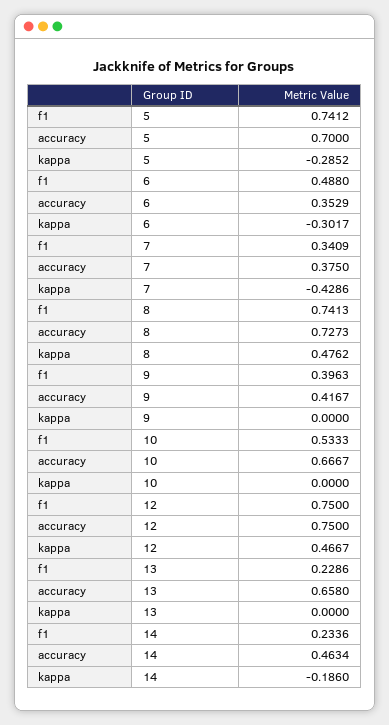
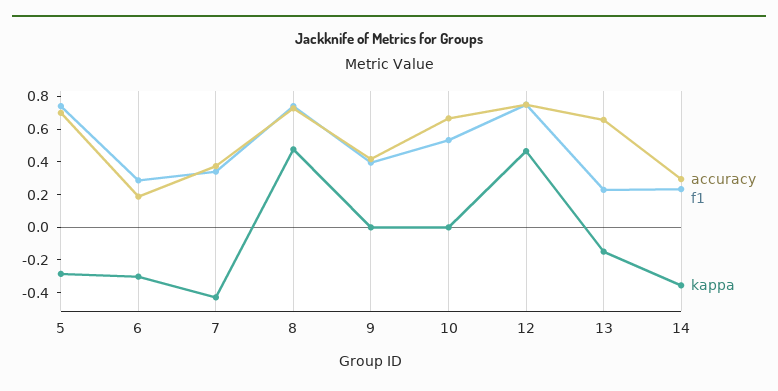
  {
    "f1": {
      "5": 0.7412,
-     "6": 0.488,
+     "6": 0.3,
      "7": 0.3409,
      "8": 0.7413,
      "9": 0.3963,
      "10": 0.5333,
      "12": 0.75,
      "13": 0.2286,
      "14": 0.2336
    },
    "accuracy": {
      "5": 0.7,
-     "6": 0.3529,
+     "6": 0.2,
      "7": 0.375,
      "8": 0.7273,
      "9": 0.4167,
      "10": 0.6667,
      "12": 0.75,
      "13": 0.658,
-     "14": 0.4634
+     "14": 0.3
    },
    "kappa": {
      "5": -0.2852,
      "6": -0.3017,
      "7": -0.4286,
      "8": 0.4762,
      "9": 0,
      "10": 0,
      "12": 0.4667,
-     "13": 0,
+     "13": -0.15,
-     "14": -0.186
+     "14": -0.35
    }
  }

